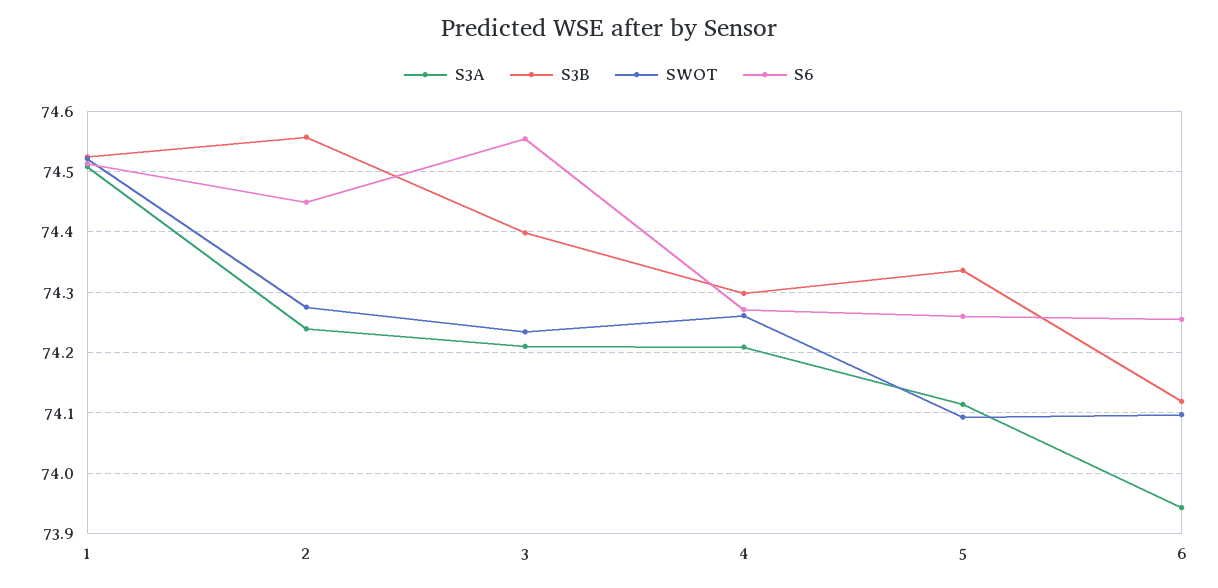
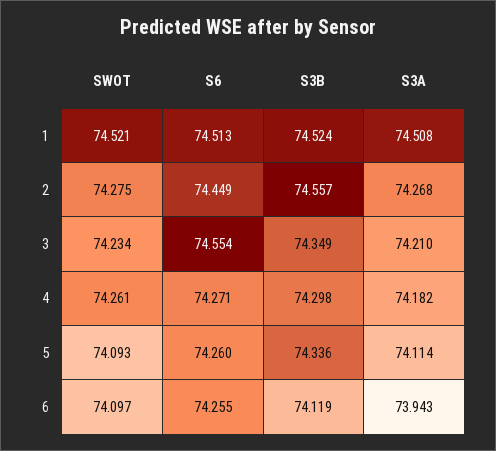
  {
    "S3A": {
      "1": 74.508,
-     "2": 74.24,
+     "2": 74.268,
      "3": 74.21,
-     "4": 74.21,
+     "4": 74.182,
      "5": 74.114,
      "6": 73.943
    },
    "S3B": {
      "1": 74.524,
      "2": 74.557,
-     "3": 74.4,
+     "3": 74.349,
      "4": 74.298,
      "5": 74.336,
      "6": 74.119
    },
    "SWOT": {
      "1": 74.521,
      "2": 74.275,
      "3": 74.234,
      "4": 74.261,
      "5": 74.093,
      "6": 74.097
    },
    "S6": {
      "1": 74.513,
      "2": 74.449,
      "3": 74.554,
      "4": 74.271,
      "5": 74.26,
      "6": 74.255
    }
  }

